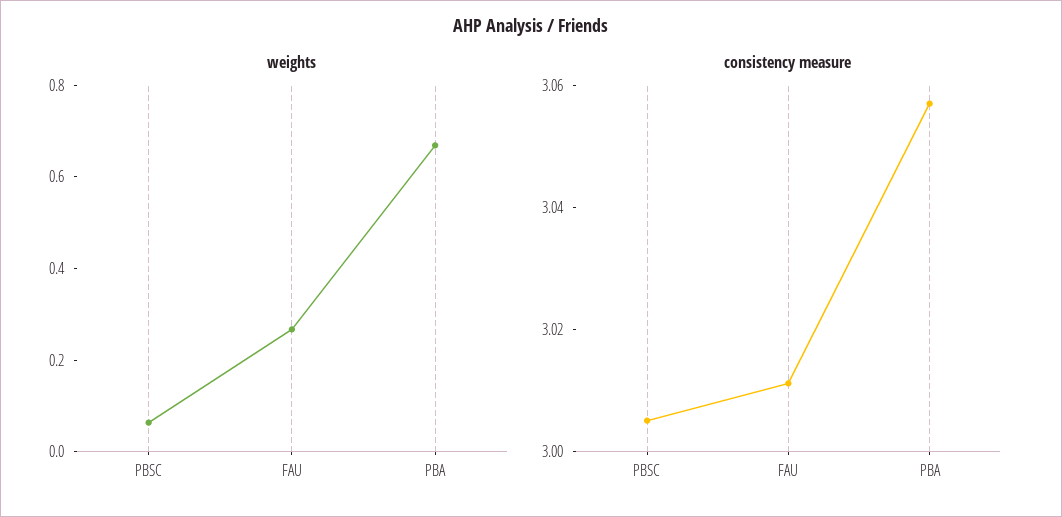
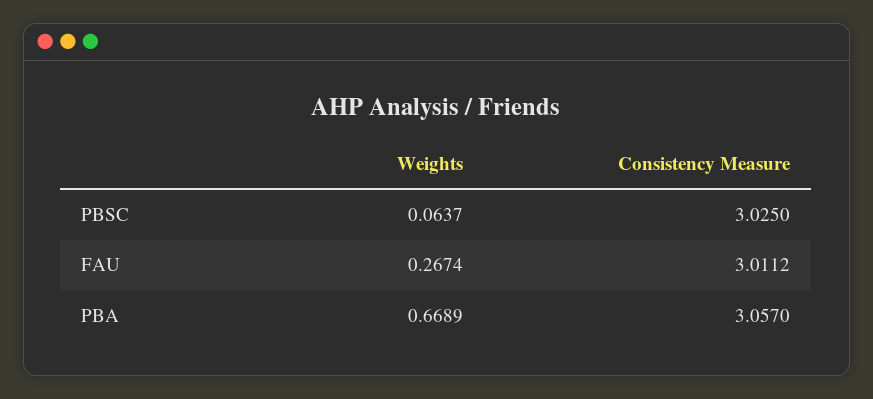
  {
    "weights": {
      "PBSC": 0.0637,
      "FAU": 0.2674,
      "PBA": 0.6689
    },
    "consistency measure": {
-     "PBSC": 3.005,
+     "PBSC": 3.025,
      "FAU": 3.0112,
      "PBA": 3.057
    }
  }

